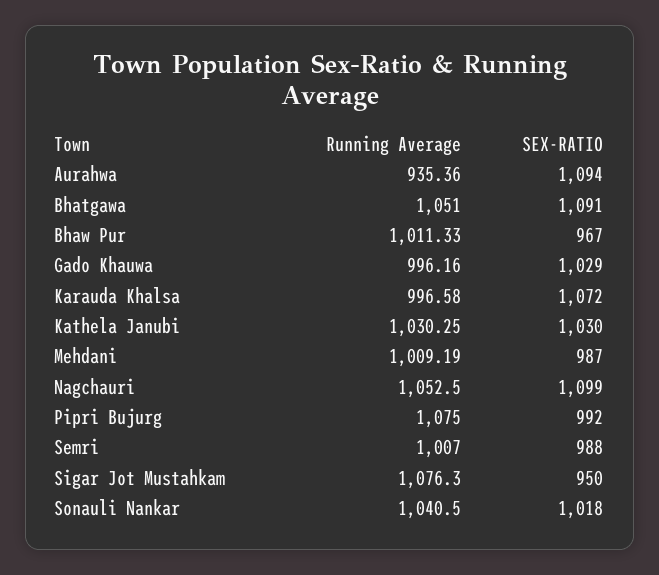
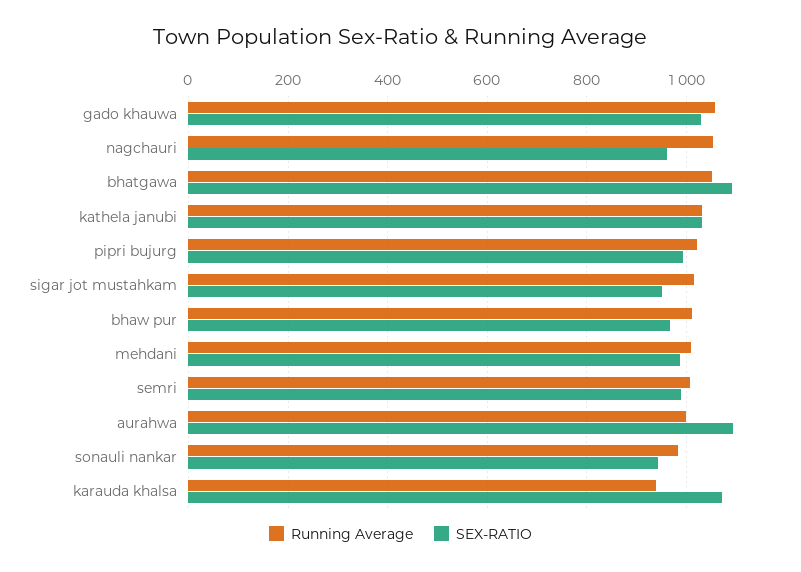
  {
    "Running Average": {
-     "Aurahwa": 935.36,
+     "Aurahwa": 1000,
      "Bhatgawa": 1051,
      "Bhaw Pur": 1011.33,
-     "Gado Khauwa": 996.16,
+     "Gado Khauwa": 1060,
-     "Karauda Khalsa": 996.58,
+     "Karauda Khalsa": 940,
      "Kathela Janubi": 1030.25,
      "Mehdani": 1009.19,
      "Nagchauri": 1052.5,
-     "Pipri Bujurg": 1075,
+     "Pipri Bujurg": 1020,
      "Semri": 1007,
-     "Sigar Jot Mustahkam": 1076.3,
+     "Sigar Jot Mustahkam": 1020,
-     "Sonauli Nankar": 1040.5
+     "Sonauli Nankar": 980
    },
    "SEX-RATIO": {
      "Aurahwa": 1094,
      "Bhatgawa": 1091,
      "Bhaw Pur": 967,
      "Gado Khauwa": 1029,
      "Karauda Khalsa": 1072,
      "Kathela Janubi": 1030,
      "Mehdani": 987,
-     "Nagchauri": 1099,
+     "Nagchauri": 960,
      "Pipri Bujurg": 992,
      "Semri": 988,
      "Sigar Jot Mustahkam": 950,
-     "Sonauli Nankar": 1018
+     "Sonauli Nankar": 940
    }
  }

